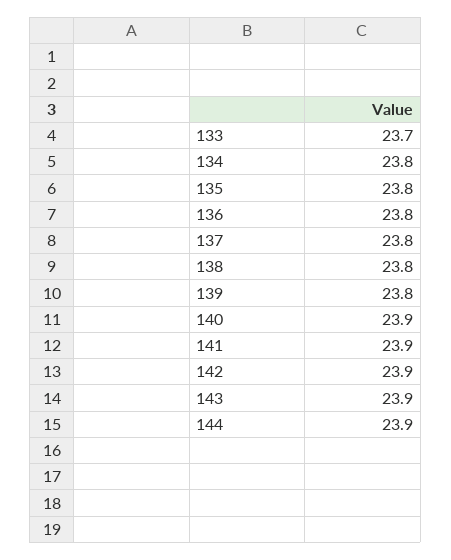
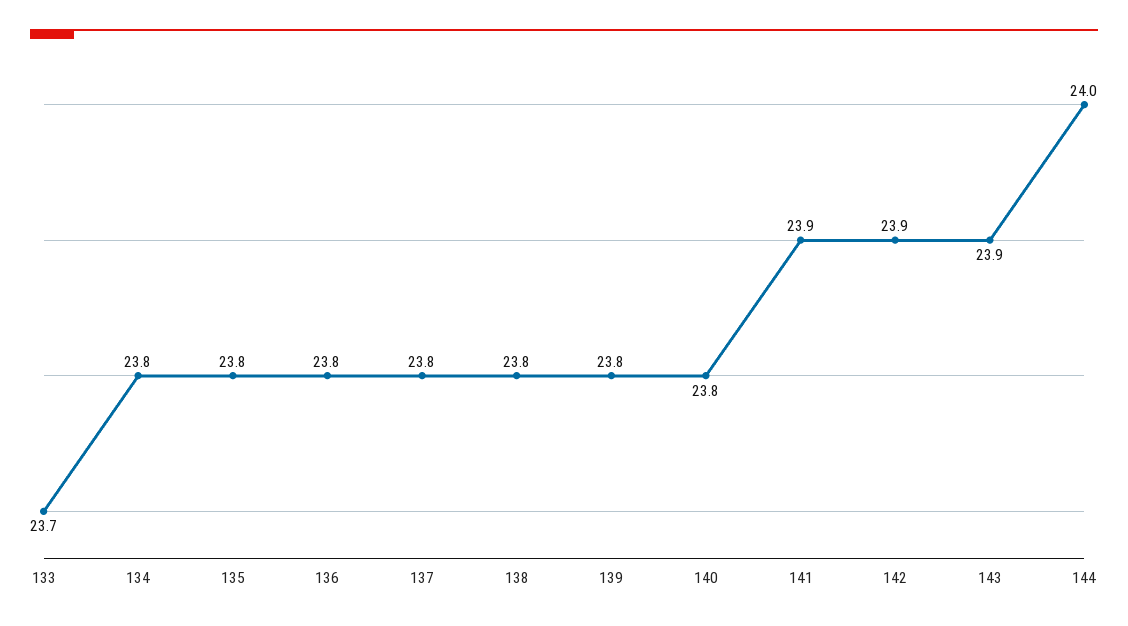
  {
    "133": 23.7,
    "134": 23.8,
    "135": 23.8,
    "136": 23.8,
    "137": 23.8,
    "138": 23.8,
    "139": 23.8,
-   "140": 23.9,
+   "140": 23.8,
    "141": 23.9,
    "142": 23.9,
    "143": 23.9,
-   "144": 23.9
+   "144": 24
  }

